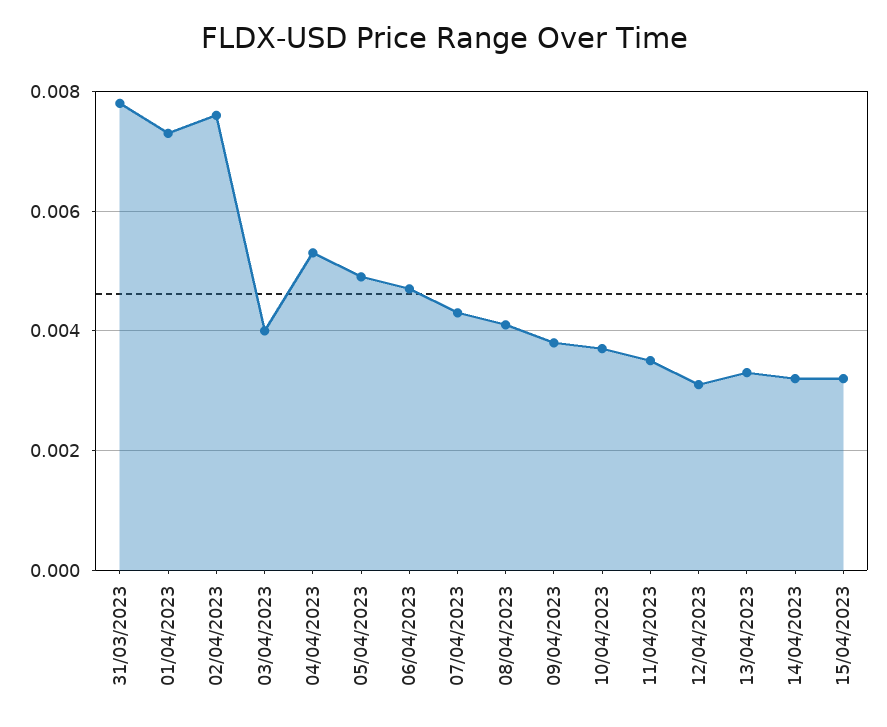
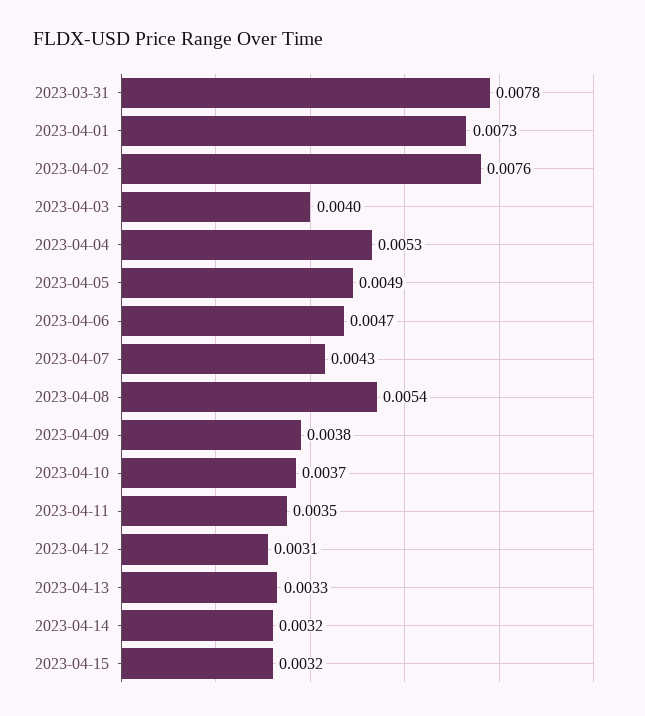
  {
    "31/03/2023": 0.0078,
    "01/04/2023": 0.0073,
    "02/04/2023": 0.0076,
    "03/04/2023": 0.004,
    "04/04/2023": 0.0053,
    "05/04/2023": 0.0049,
    "06/04/2023": 0.0047,
    "07/04/2023": 0.0043,
-   "08/04/2023": 0.004,
+   "08/04/2023": 0.0054,
    "09/04/2023": 0.0038,
    "10/04/2023": 0.0037,
    "11/04/2023": 0.0035,
    "12/04/2023": 0.0031,
    "13/04/2023": 0.0033,
    "14/04/2023": 0.0032,
    "15/04/2023": 0.0032
  }

